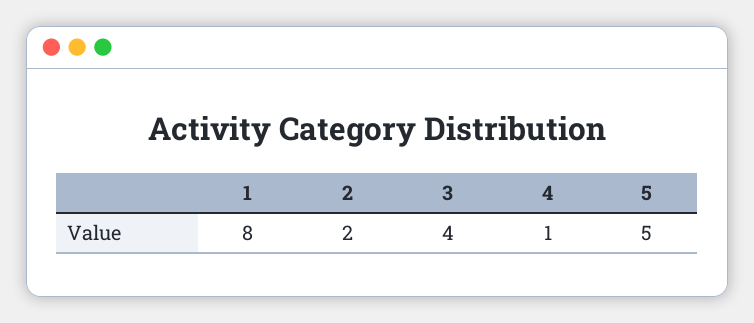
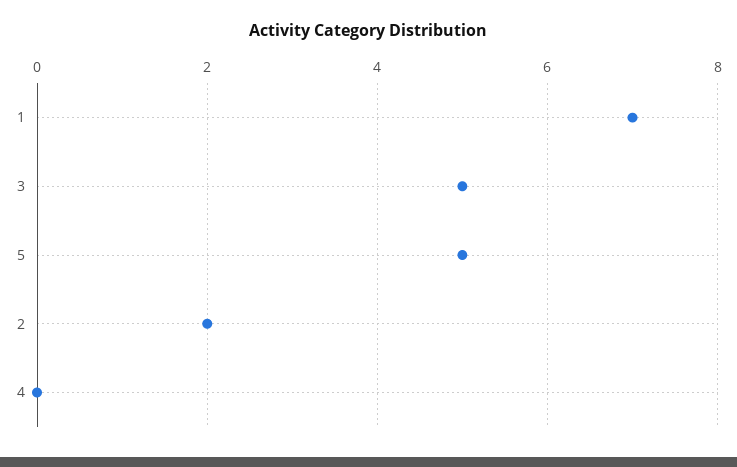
  {
-   "1": 8,
+   "1": 7,
    "2": 2,
-   "3": 4,
+   "3": 5,
-   "4": 1,
+   "4": 0,
    "5": 5
  }

